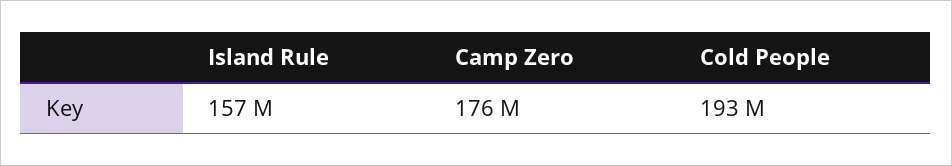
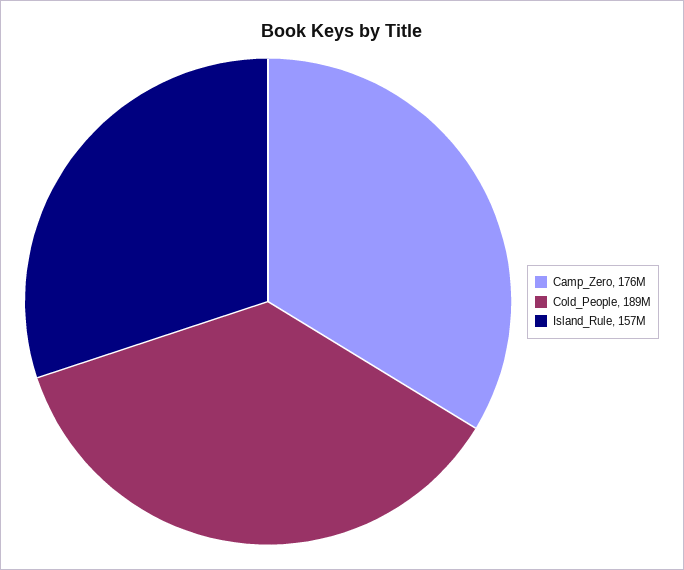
  {
    "Island Rule": 157000000,
    "Camp Zero": 176000000,
-   "Cold People": 193000000
+   "Cold People": 189000000
  }

